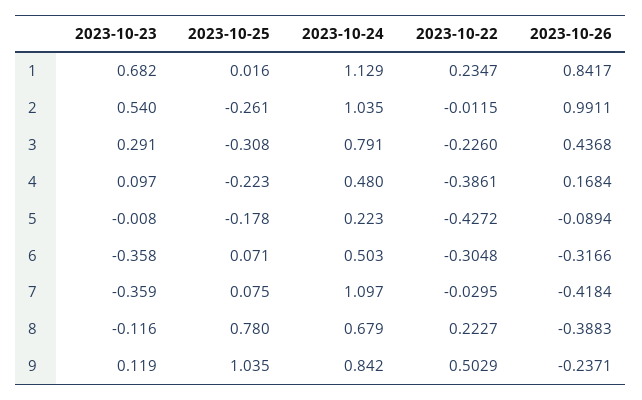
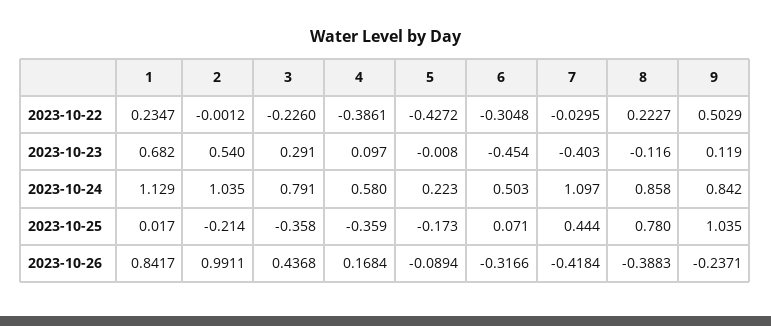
  {
    "2023-10-23": {
      "1": 0.682,
      "2": 0.54,
      "3": 0.291,
      "4": 0.097,
      "5": -0.008,
-     "6": -0.358,
+     "6": -0.454,
-     "7": -0.359,
+     "7": -0.403,
      "8": -0.116,
      "9": 0.119
    },
    "2023-10-25": {
-     "1": 0.016,
+     "1": 0.017,
-     "2": -0.261,
+     "2": -0.214,
-     "3": -0.308,
+     "3": -0.358,
-     "4": -0.223,
+     "4": -0.359,
-     "5": -0.178,
+     "5": -0.173,
      "6": 0.071,
-     "7": 0.075,
+     "7": 0.444,
      "8": 0.78,
      "9": 1.035
    },
    "2023-10-24": {
      "1": 1.129,
      "2": 1.035,
      "3": 0.791,
-     "4": 0.48,
+     "4": 0.58,
      "5": 0.223,
      "6": 0.503,
      "7": 1.097,
-     "8": 0.679,
+     "8": 0.858,
      "9": 0.842
    },
    "2023-10-22": {
      "1": 0.2347,
-     "2": -0.0115,
+     "2": -0.0012,
      "3": -0.226,
      "4": -0.3861,
      "5": -0.4272,
      "6": -0.3048,
      "7": -0.0295,
      "8": 0.2227,
      "9": 0.5029
    },
    "2023-10-26": {
      "1": 0.8417,
      "2": 0.9911,
      "3": 0.4368,
      "4": 0.1684,
      "5": -0.0894,
      "6": -0.3166,
      "7": -0.4184,
      "8": -0.3883,
      "9": -0.2371
    }
  }

